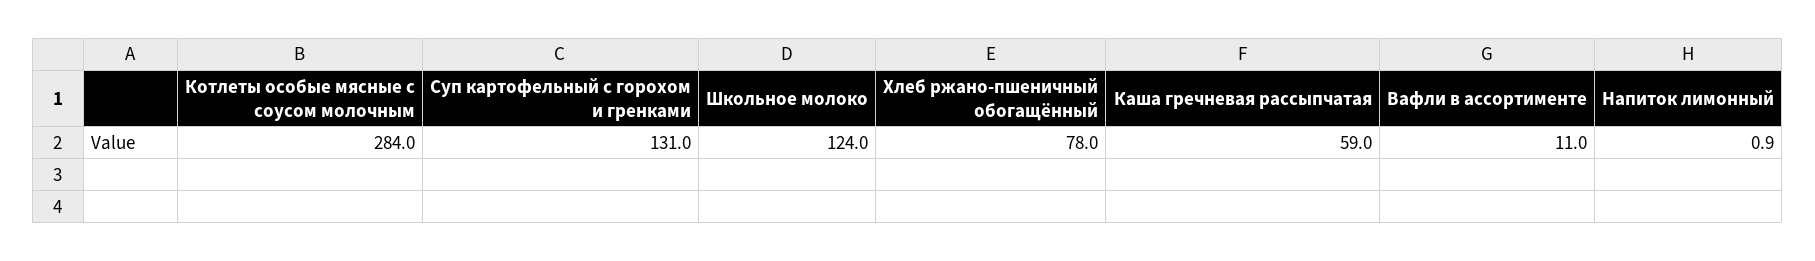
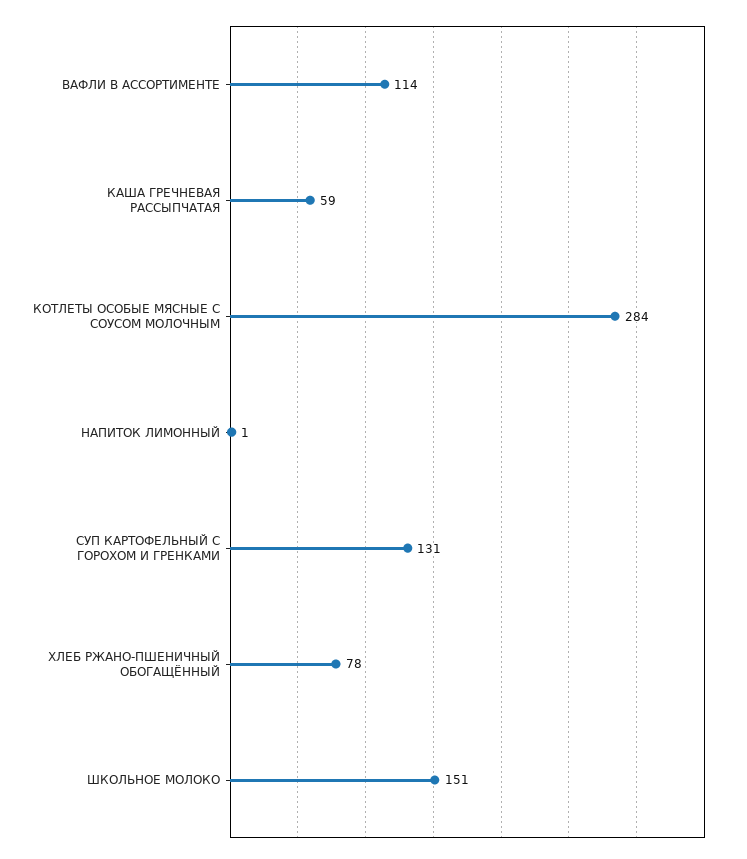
  {
    "Котлеты особые мясные с соусом молочным": 284,
    "Суп картофельный с горохом и гренками": 131,
-   "Школьное молоко": 124,
+   "Школьное молоко": 151,
    "Хлеб ржано-пшеничный обогащённый": 78,
    "Каша гречневая рассыпчатая": 59,
-   "Вафли в ассортименте": 11,
+   "Вафли в ассортименте": 114,
    "Напиток лимонный": 0.9
  }

